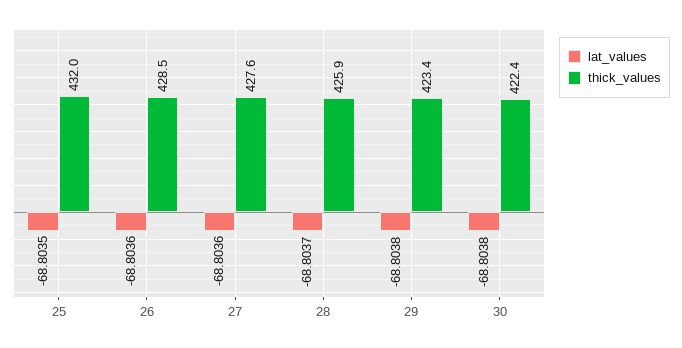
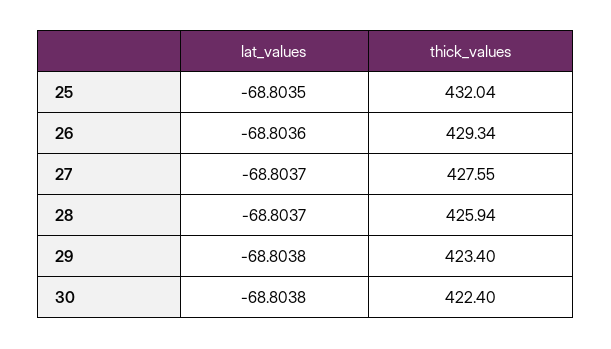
  {
    "lat_values": {
      "25": -68.8035,
      "26": -68.8036,
-     "27": -68.8036,
+     "27": -68.8037,
      "28": -68.8037,
      "29": -68.8038,
      "30": -68.8038
    },
    "thick_values": {
      "25": 432.04,
-     "26": 428.5,
+     "26": 429.34,
      "27": 427.55,
      "28": 425.94,
      "29": 423.4,
      "30": 422.4
    }
  }

